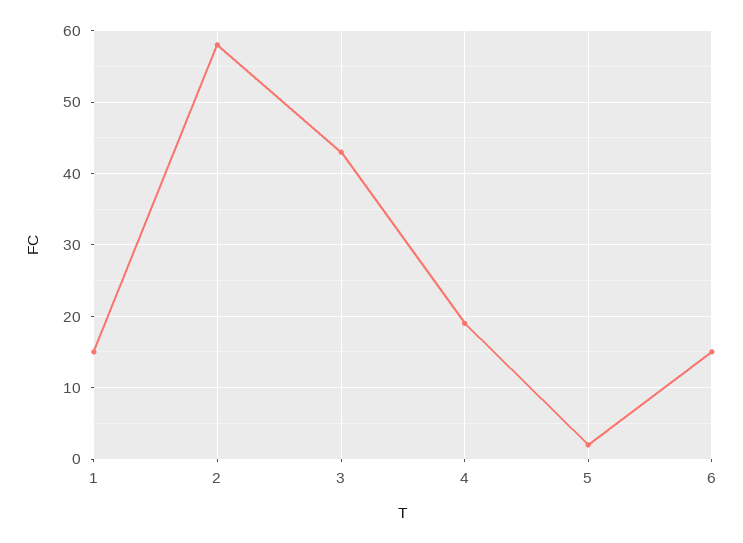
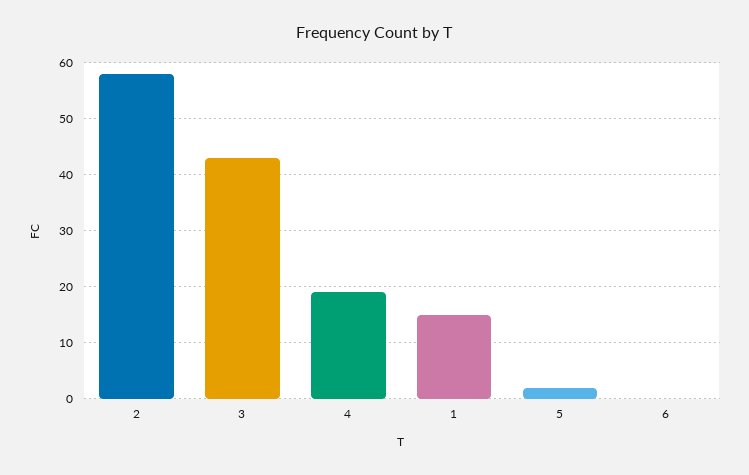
  {
    "1": 15,
    "2": 58,
    "3": 43,
    "4": 19,
    "5": 2,
-   "6": 15
+   "6": 0
  }

